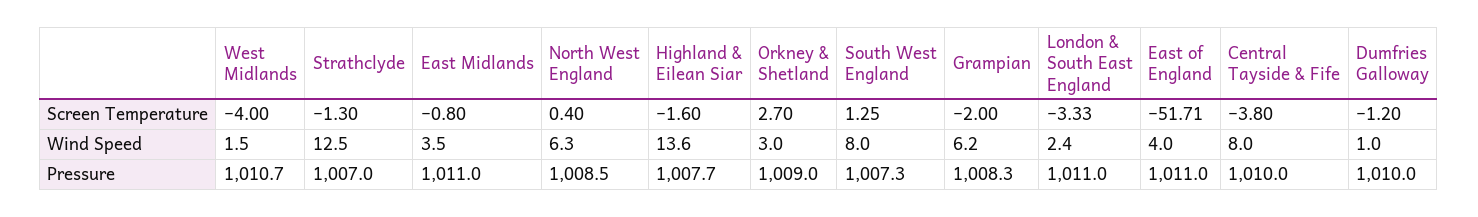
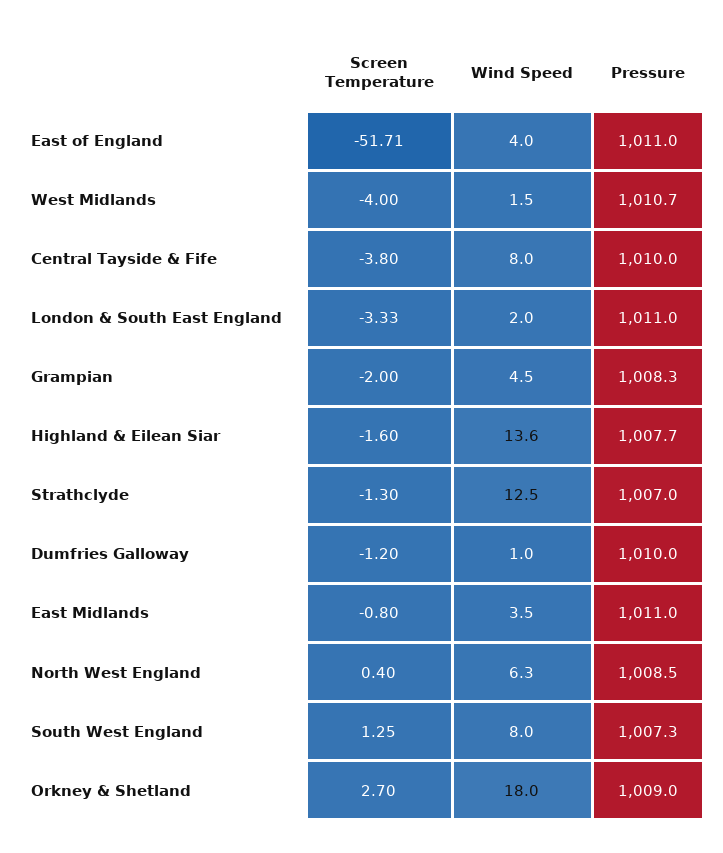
  {
    "West Midlands": {
      "Screen Temperature": -4,
      "Wind Speed": 1.5,
      "Pressure": 1010.7
    },
    "Strathclyde": {
      "Screen Temperature": -1.3,
      "Wind Speed": 12.5,
      "Pressure": 1007
    },
    "East Midlands": {
      "Screen Temperature": -0.8,
      "Wind Speed": 3.5,
      "Pressure": 1011
    },
    "North West England": {
      "Screen Temperature": 0.4,
      "Wind Speed": 6.3,
      "Pressure": 1008.5
    },
    "Highland & Eilean Siar": {
      "Screen Temperature": -1.6,
      "Wind Speed": 13.6,
      "Pressure": 1007.7
    },
    "Orkney & Shetland": {
      "Screen Temperature": 2.7,
-     "Wind Speed": 3,
+     "Wind Speed": 18,
      "Pressure": 1009
    },
    "South West England": {
      "Screen Temperature": 1.25,
      "Wind Speed": 8,
      "Pressure": 1007.3
    },
    "Grampian": {
      "Screen Temperature": -2,
-     "Wind Speed": 6.2,
+     "Wind Speed": 4.5,
      "Pressure": 1008.3
    },
    "London & South East England": {
      "Screen Temperature": -3.33,
-     "Wind Speed": 2.4,
+     "Wind Speed": 2,
      "Pressure": 1011
    },
    "East of England": {
      "Screen Temperature": -51.71,
      "Wind Speed": 4,
      "Pressure": 1011
    },
    "Central Tayside & Fife": {
      "Screen Temperature": -3.8,
      "Wind Speed": 8,
      "Pressure": 1010
    },
    "Dumfries Galloway": {
      "Screen Temperature": -1.2,
      "Wind Speed": 1,
      "Pressure": 1010
    }
  }

